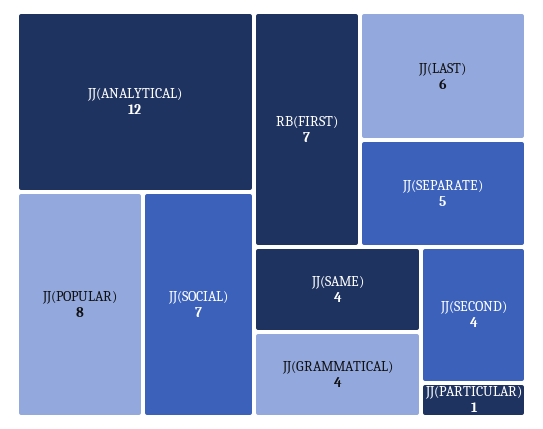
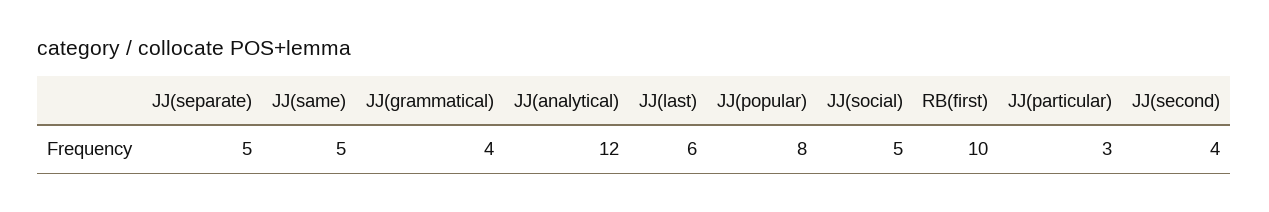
  {
    "JJ(ANALYTICAL)": 12,
    "JJ(POPULAR)": 8,
-   "JJ(SOCIAL)": 7,
+   "JJ(SOCIAL)": 5,
-   "RB(FIRST)": 7,
+   "RB(FIRST)": 10,
    "JJ(LAST)": 6,
    "JJ(SEPARATE)": 5,
-   "JJ(SAME)": 4,
+   "JJ(SAME)": 5,
    "JJ(GRAMMATICAL)": 4,
    "JJ(SECOND)": 4,
-   "JJ(PARTICULAR)": 1
+   "JJ(PARTICULAR)": 3
  }

